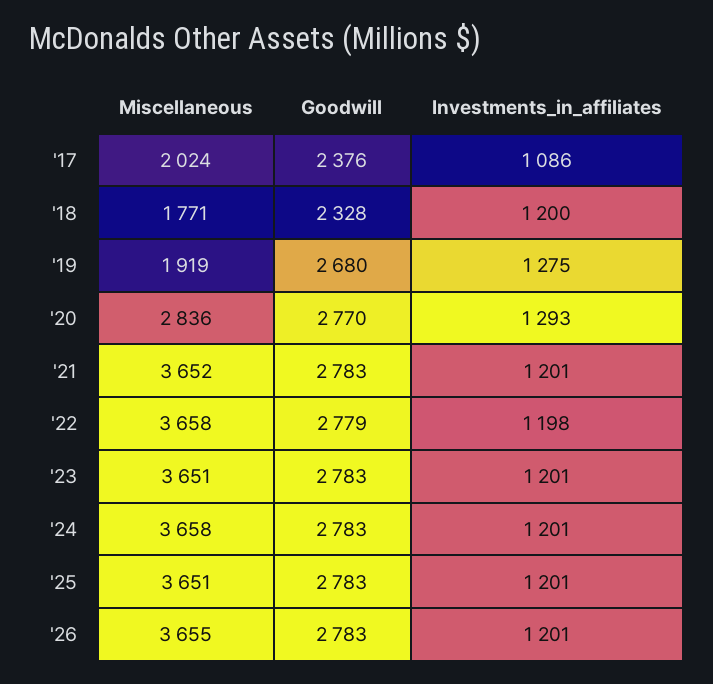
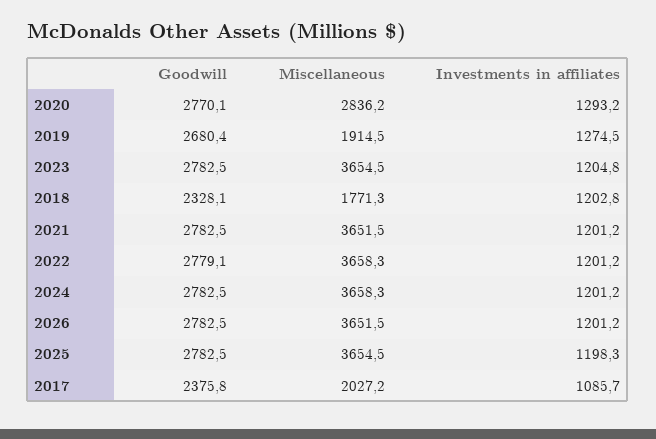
  {
    "Miscellaneous": {
-     "'17": 2024,
+     "'17": 2027.2,
      "'18": 1771.3,
-     "'19": 1919,
+     "'19": 1914.5,
      "'20": 2836.2,
      "'21": 3651.5,
      "'22": 3658.3,
-     "'23": 3651,
+     "'23": 3654.5,
      "'24": 3658.3,
-     "'25": 3651,
+     "'25": 3654.5,
-     "'26": 3655
+     "'26": 3651.5
    },
    "Goodwill": {
      "'17": 2375.8,
      "'18": 2328.1,
      "'19": 2680.4,
      "'20": 2770.1,
      "'21": 2782.5,
      "'22": 2779.1,
      "'23": 2782.5,
      "'24": 2782.5,
      "'25": 2782.5,
      "'26": 2782.5
    },
    "Investments_in_affiliates": {
      "'17": 1085.7,
-     "'18": 1200,
+     "'18": 1202.8,
      "'19": 1274.5,
      "'20": 1293.2,
      "'21": 1201.2,
-     "'22": 1198,
+     "'22": 1201.2,
-     "'23": 1201,
+     "'23": 1204.8,
      "'24": 1201.2,
-     "'25": 1201,
+     "'25": 1198.3,
      "'26": 1201.2
    }
  }

